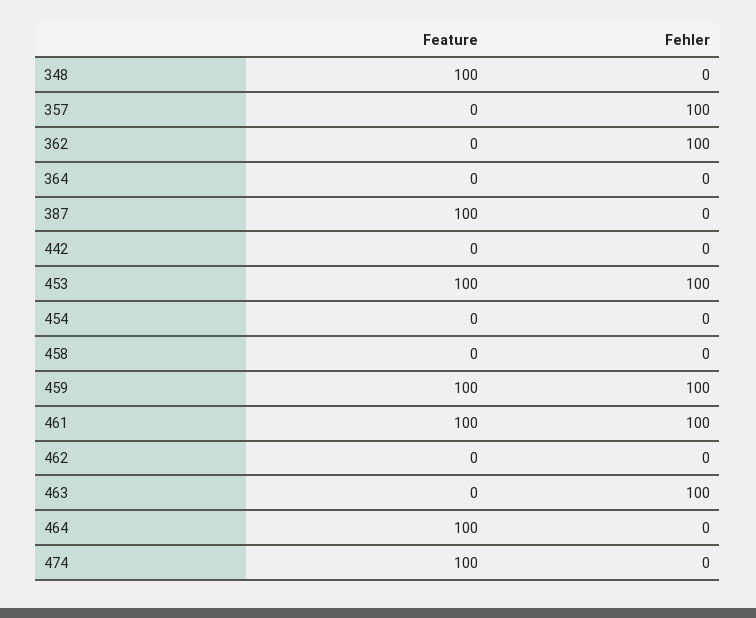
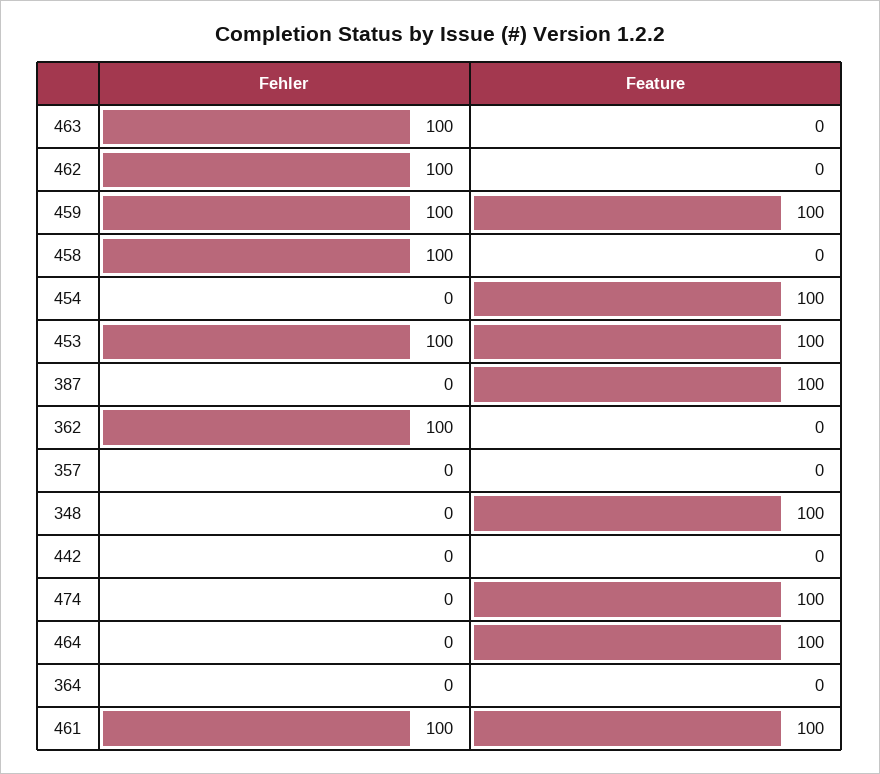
  {
    "Feature": {
      "348": 100,
      "357": 0,
      "362": 0,
      "364": 0,
      "387": 100,
      "442": 0,
      "453": 100,
-     "454": 0,
+     "454": 100,
      "458": 0,
      "459": 100,
      "461": 100,
      "462": 0,
      "463": 0,
      "464": 100,
      "474": 100
    },
    "Fehler": {
      "348": 0,
-     "357": 100,
+     "357": 0,
      "362": 100,
      "364": 0,
      "387": 0,
      "442": 0,
      "453": 100,
      "454": 0,
-     "458": 0,
+     "458": 100,
      "459": 100,
      "461": 100,
-     "462": 0,
+     "462": 100,
      "463": 100,
      "464": 0,
      "474": 0
    }
  }

